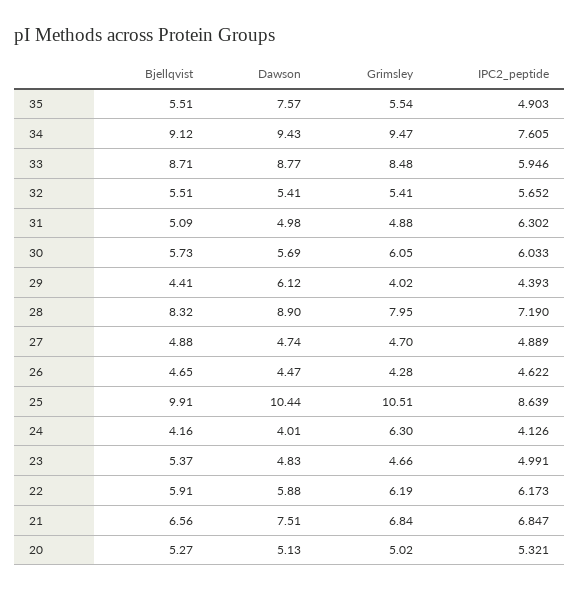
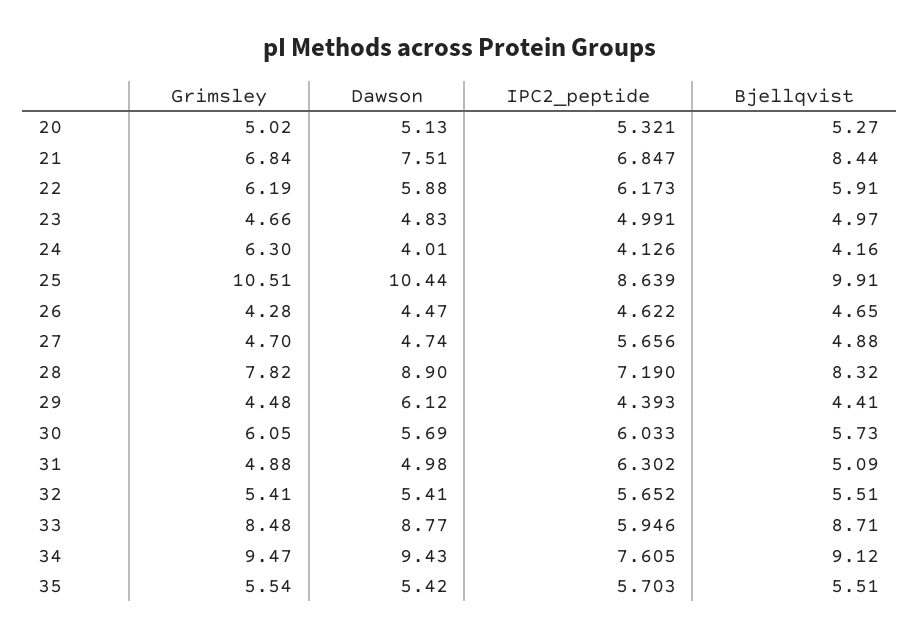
  {
    "Bjellqvist": {
      "35": 5.51,
      "34": 9.12,
      "33": 8.71,
      "32": 5.51,
      "31": 5.09,
      "30": 5.73,
      "29": 4.41,
      "28": 8.32,
      "27": 4.88,
      "26": 4.65,
      "25": 9.91,
      "24": 4.16,
-     "23": 5.37,
+     "23": 4.97,
      "22": 5.91,
-     "21": 6.56,
+     "21": 8.44,
      "20": 5.27
    },
    "Dawson": {
-     "35": 7.57,
+     "35": 5.42,
      "34": 9.43,
      "33": 8.77,
      "32": 5.41,
      "31": 4.98,
      "30": 5.69,
      "29": 6.12,
      "28": 8.9,
      "27": 4.74,
      "26": 4.47,
      "25": 10.44,
      "24": 4.01,
      "23": 4.83,
      "22": 5.88,
      "21": 7.51,
      "20": 5.13
    },
    "Grimsley": {
      "35": 5.54,
      "34": 9.47,
      "33": 8.48,
      "32": 5.41,
      "31": 4.88,
      "30": 6.05,
-     "29": 4.02,
+     "29": 4.48,
-     "28": 7.95,
+     "28": 7.82,
      "27": 4.7,
      "26": 4.28,
      "25": 10.51,
      "24": 6.3,
      "23": 4.66,
      "22": 6.19,
      "21": 6.84,
      "20": 5.02
    },
    "IPC2_peptide": {
-     "35": 4.903,
+     "35": 5.703,
      "34": 7.605,
      "33": 5.946,
      "32": 5.652,
      "31": 6.302,
      "30": 6.033,
      "29": 4.393,
      "28": 7.19,
-     "27": 4.889,
+     "27": 5.656,
      "26": 4.622,
      "25": 8.639,
      "24": 4.126,
      "23": 4.991,
      "22": 6.173,
      "21": 6.847,
      "20": 5.321
    }
  }

